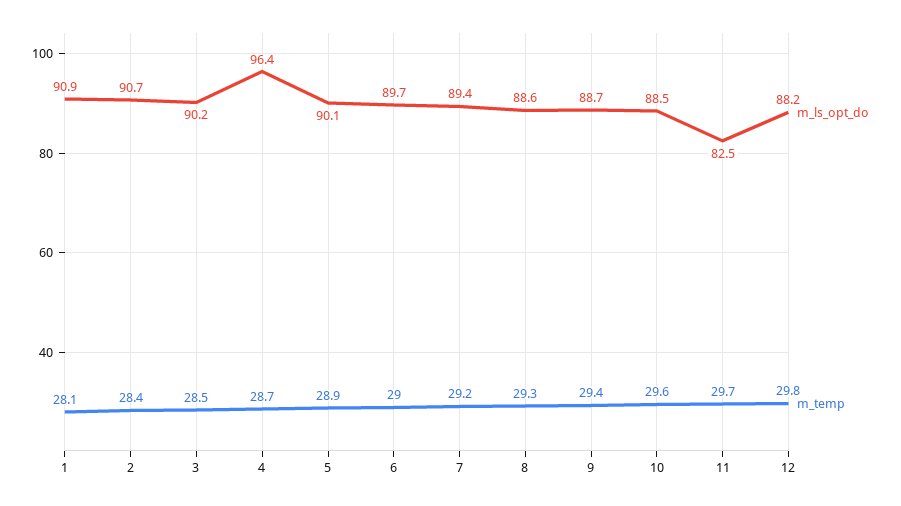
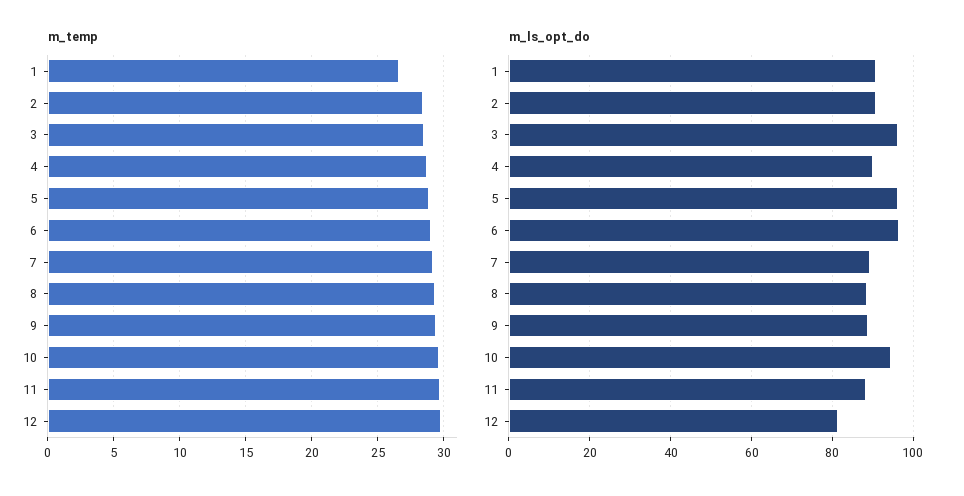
  {
    "m_ls_opt_do": {
      "1": 90.9,
      "2": 90.7,
-     "3": 90.2,
+     "3": 96,
-     "4": 96.4,
+     "4": 90,
-     "5": 90.1,
+     "5": 96,
-     "6": 89.7,
+     "6": 96,
      "7": 89.4,
      "8": 88.6,
      "9": 88.7,
-     "10": 88.5,
+     "10": 94,
-     "11": 82.5,
+     "11": 88,
-     "12": 88.2
+     "12": 82
    },
    "m_temp": {
-     "1": 28.1,
+     "1": 26.5,
      "2": 28.4,
      "3": 28.5,
      "4": 28.7,
      "5": 28.9,
      "6": 29,
      "7": 29.2,
      "8": 29.3,
      "9": 29.4,
      "10": 29.6,
      "11": 29.7,
      "12": 29.8
    }
  }

